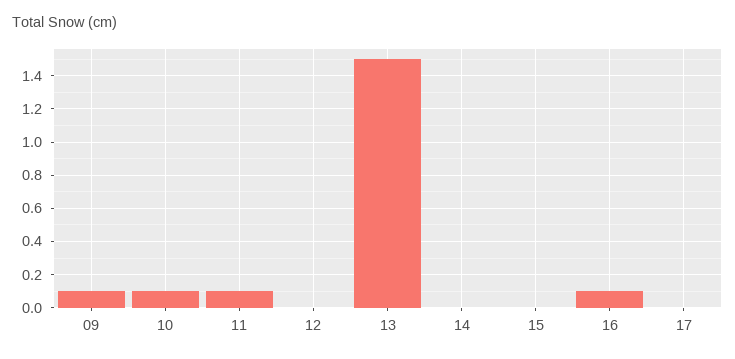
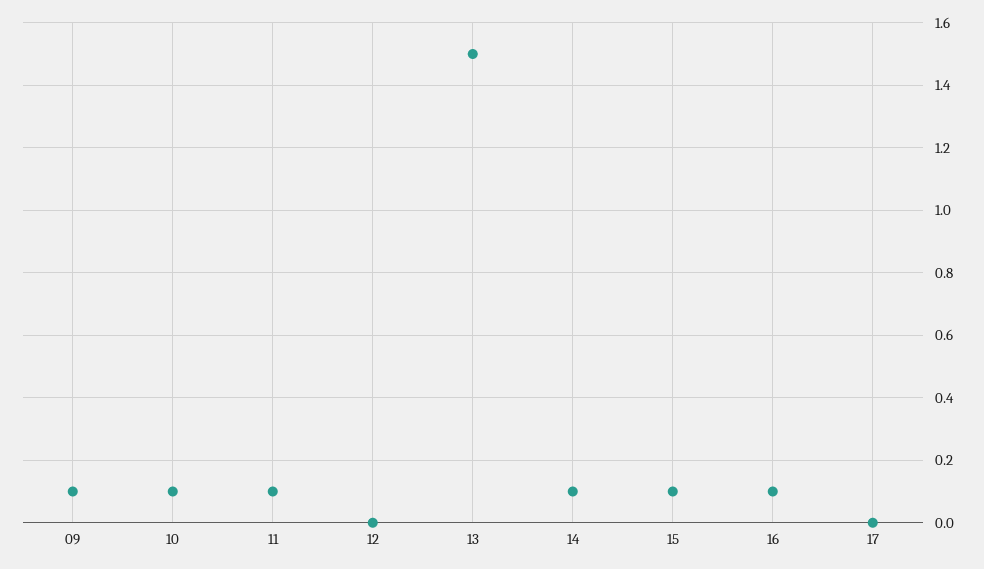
  {
    "09": 0.1,
    "10": 0.1,
    "11": 0.1,
    "12": 0,
    "13": 1.5,
-   "14": 0,
+   "14": 0.1,
-   "15": 0,
+   "15": 0.1,
    "16": 0.1,
    "17": 0
  }

